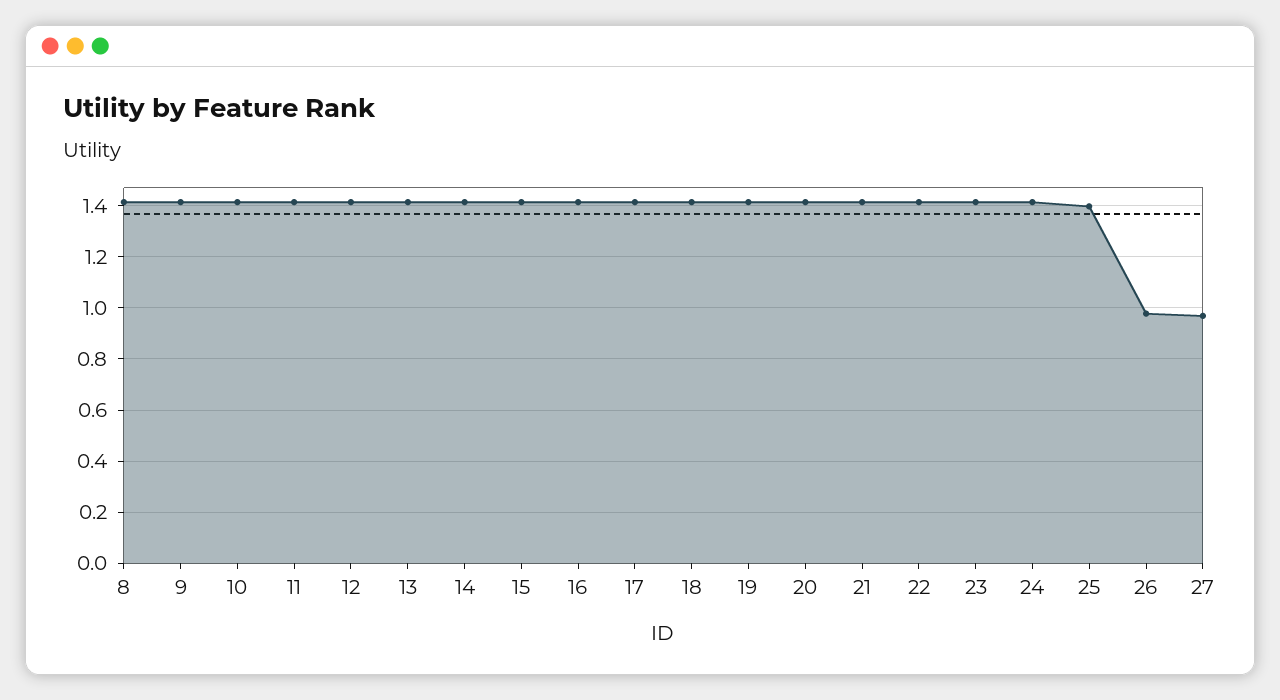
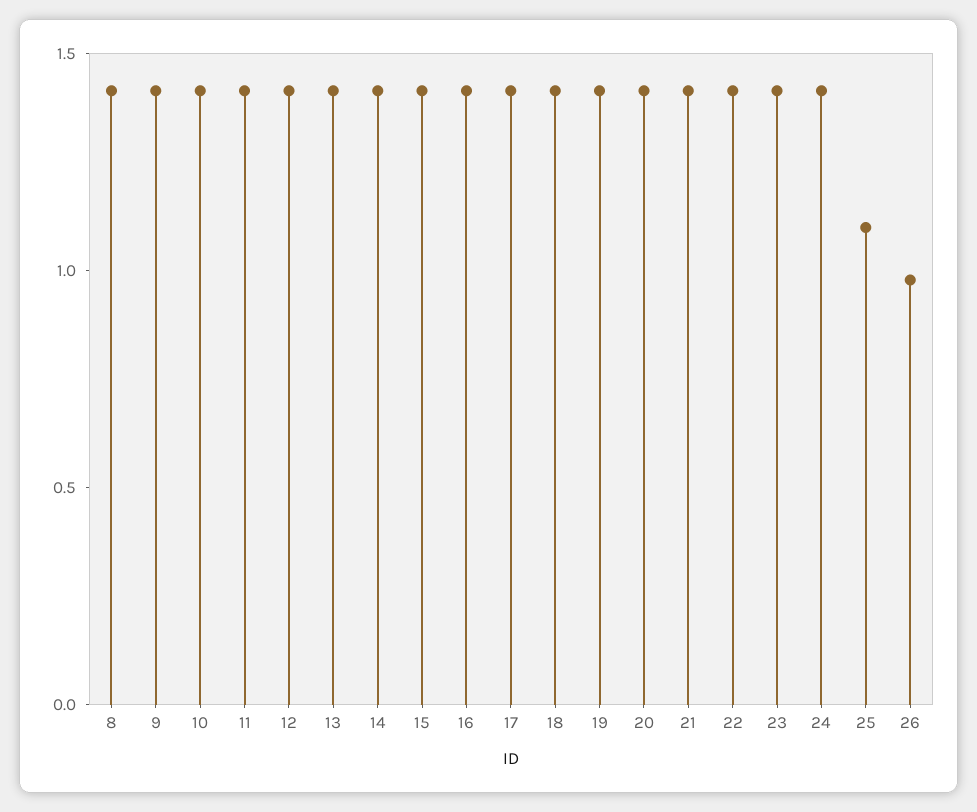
  {
    "8": 1.425,
    "9": 1.425,
    "10": 1.425,
    "11": 1.425,
    "12": 1.425,
    "13": 1.425,
    "14": 1.425,
    "15": 1.425,
    "16": 1.425,
    "17": 1.425,
    "18": 1.425,
    "19": 1.425,
    "20": 1.425,
    "21": 1.425,
    "22": 1.425,
    "23": 1.425,
    "24": 1.425,
-   "25": 1.4,
+   "25": 1.1,
-   "26": 0.975,
+   "26": 0.975
-   "27": 0.975
  }

